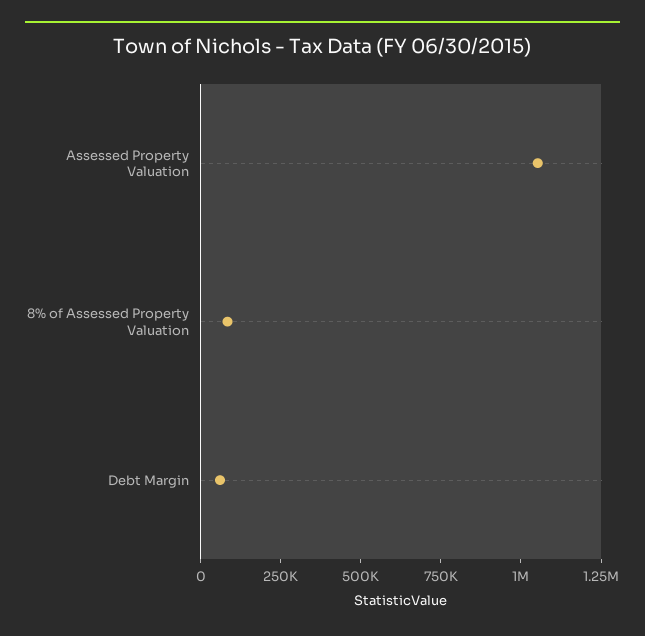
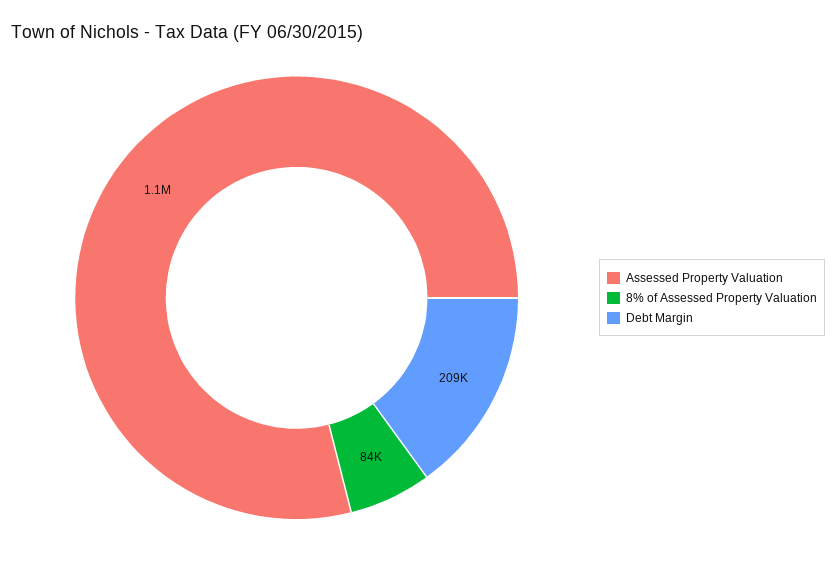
  {
    "Assessed Property Valuation": 1100000,
    "8% of Assessed Property Valuation": 84000,
-   "Debt Margin": 50000
+   "Debt Margin": 209000
  }

